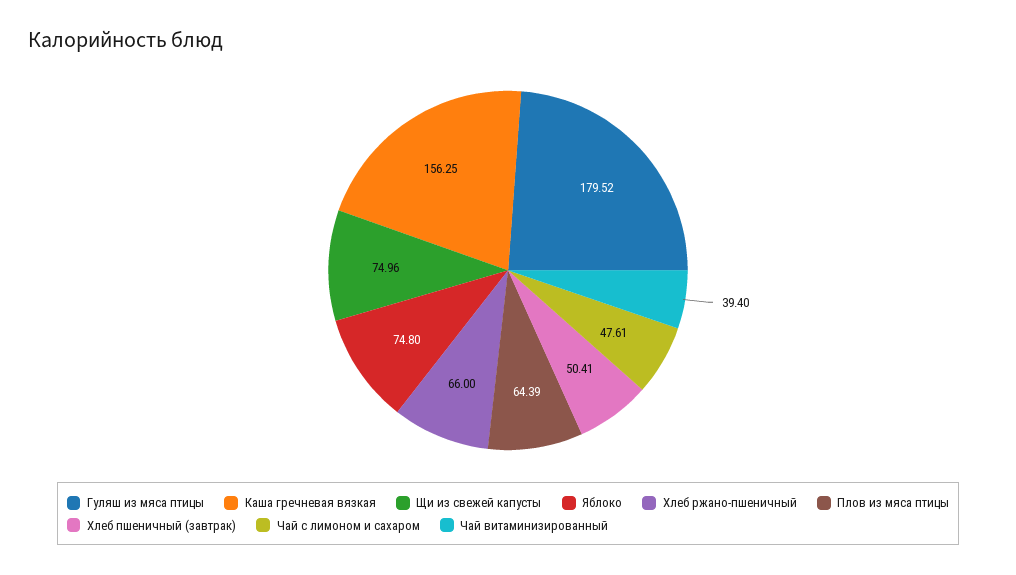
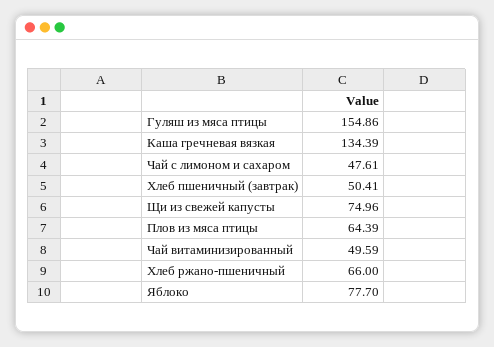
  {
-   "Гуляш из мяса птицы": 179.52,
+   "Гуляш из мяса птицы": 154.86,
-   "Каша гречневая вязкая": 156.25,
+   "Каша гречневая вязкая": 134.39,
    "Щи из свежей капусты": 74.96,
-   "Яблоко": 74.8,
+   "Яблоко": 77.7,
    "Хлеб ржано-пшеничный": 66,
    "Плов из мяса птицы": 64.39,
    "Хлеб пшеничный (завтрак)": 50.41,
    "Чай с лимоном и сахаром": 47.61,
-   "Чай витаминизированный": 39.4
+   "Чай витаминизированный": 49.59
  }

